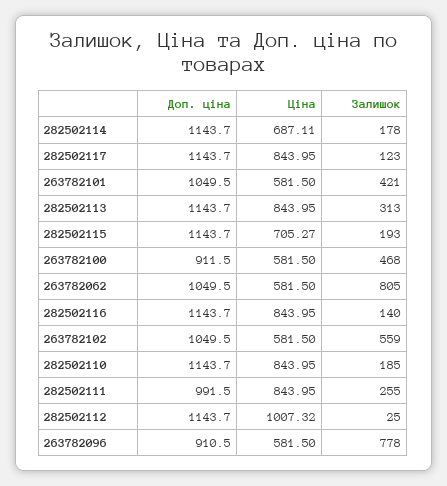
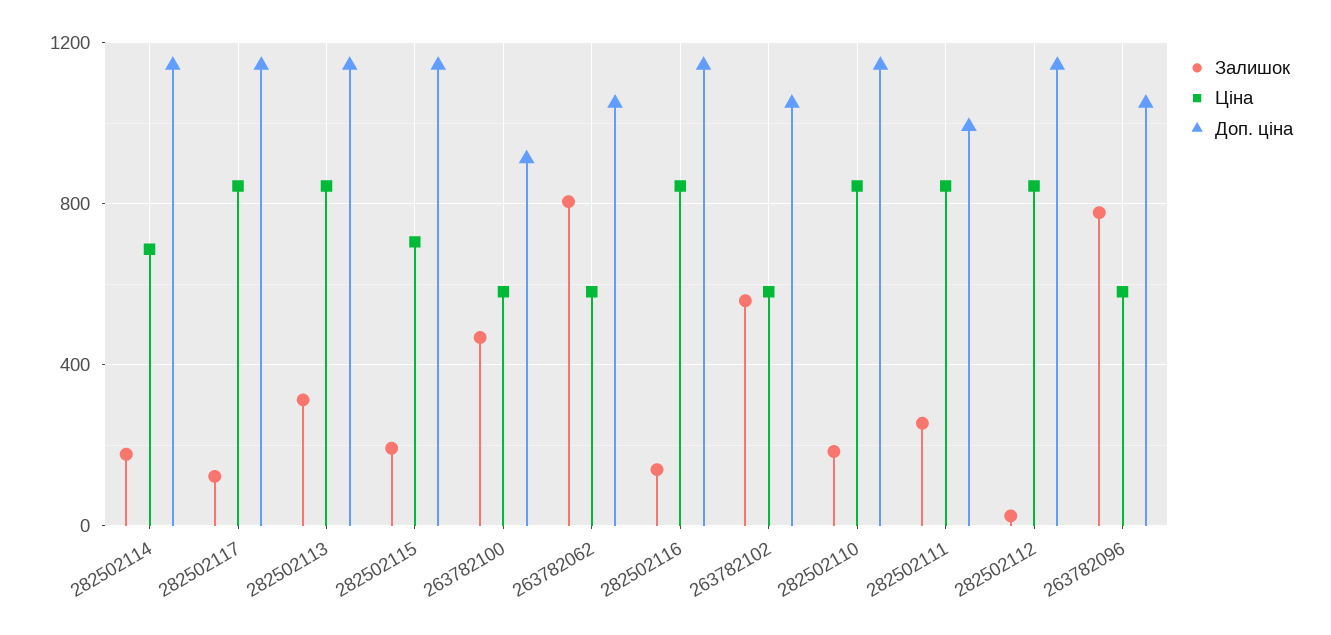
  {
    "Доп. ціна": {
      "282502114": 1143.7,
      "282502117": 1143.7,
-     "263782101": 1049.5,
      "282502113": 1143.7,
      "282502115": 1143.7,
      "263782100": 911.5,
      "263782062": 1049.5,
      "282502116": 1143.7,
      "263782102": 1049.5,
      "282502110": 1143.7,
      "282502111": 991.5,
      "282502112": 1143.7,
-     "263782096": 910.5
+     "263782096": 1050
    },
    "Ціна": {
      "282502114": 687.11,
      "282502117": 843.95,
-     "263782101": 581.5,
      "282502113": 843.95,
      "282502115": 705.27,
      "263782100": 581.5,
      "263782062": 581.5,
      "282502116": 843.95,
      "263782102": 581.5,
      "282502110": 843.95,
      "282502111": 843.95,
-     "282502112": 1007.32,
+     "282502112": 850,
      "263782096": 581.5
    },
    "Залишок": {
      "282502114": 178,
      "282502117": 123,
-     "263782101": 421,
      "282502113": 313,
      "282502115": 193,
      "263782100": 468,
      "263782062": 805,
      "282502116": 140,
      "263782102": 559,
      "282502110": 185,
      "282502111": 255,
      "282502112": 25,
      "263782096": 778
    }
  }

